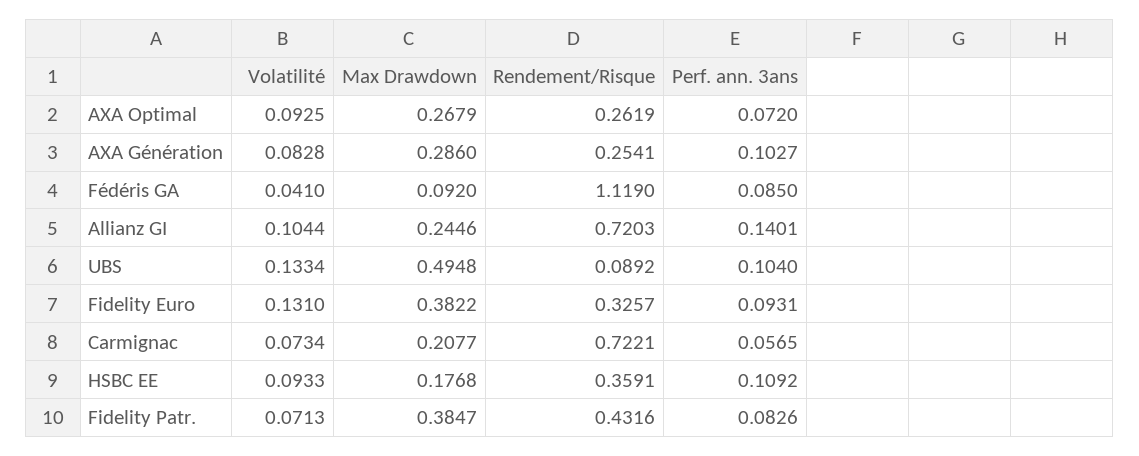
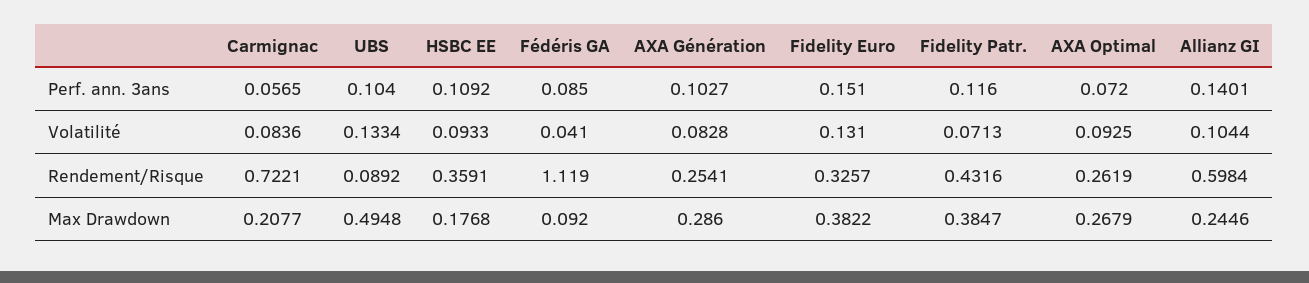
  {
    "Volatilité": {
      "AXA Optimal": 0.0925,
      "AXA Génération": 0.0828,
      "Fédéris GA": 0.041,
      "Allianz GI": 0.1044,
      "UBS": 0.1334,
      "Fidelity Euro": 0.131,
-     "Carmignac": 0.0734,
+     "Carmignac": 0.0836,
      "HSBC EE": 0.0933,
      "Fidelity Patr.": 0.0713
    },
    "Max Drawdown": {
      "AXA Optimal": 0.2679,
      "AXA Génération": 0.286,
      "Fédéris GA": 0.092,
      "Allianz GI": 0.2446,
      "UBS": 0.4948,
      "Fidelity Euro": 0.3822,
      "Carmignac": 0.2077,
      "HSBC EE": 0.1768,
      "Fidelity Patr.": 0.3847
    },
    "Rendement/Risque": {
      "AXA Optimal": 0.2619,
      "AXA Génération": 0.2541,
      "Fédéris GA": 1.119,
-     "Allianz GI": 0.7203,
+     "Allianz GI": 0.5984,
      "UBS": 0.0892,
      "Fidelity Euro": 0.3257,
      "Carmignac": 0.7221,
      "HSBC EE": 0.3591,
      "Fidelity Patr.": 0.4316
    },
    "Perf. ann. 3ans": {
      "AXA Optimal": 0.072,
      "AXA Génération": 0.1027,
      "Fédéris GA": 0.085,
      "Allianz GI": 0.1401,
      "UBS": 0.104,
-     "Fidelity Euro": 0.0931,
+     "Fidelity Euro": 0.151,
      "Carmignac": 0.0565,
      "HSBC EE": 0.1092,
-     "Fidelity Patr.": 0.0826
+     "Fidelity Patr.": 0.116
    }
  }

